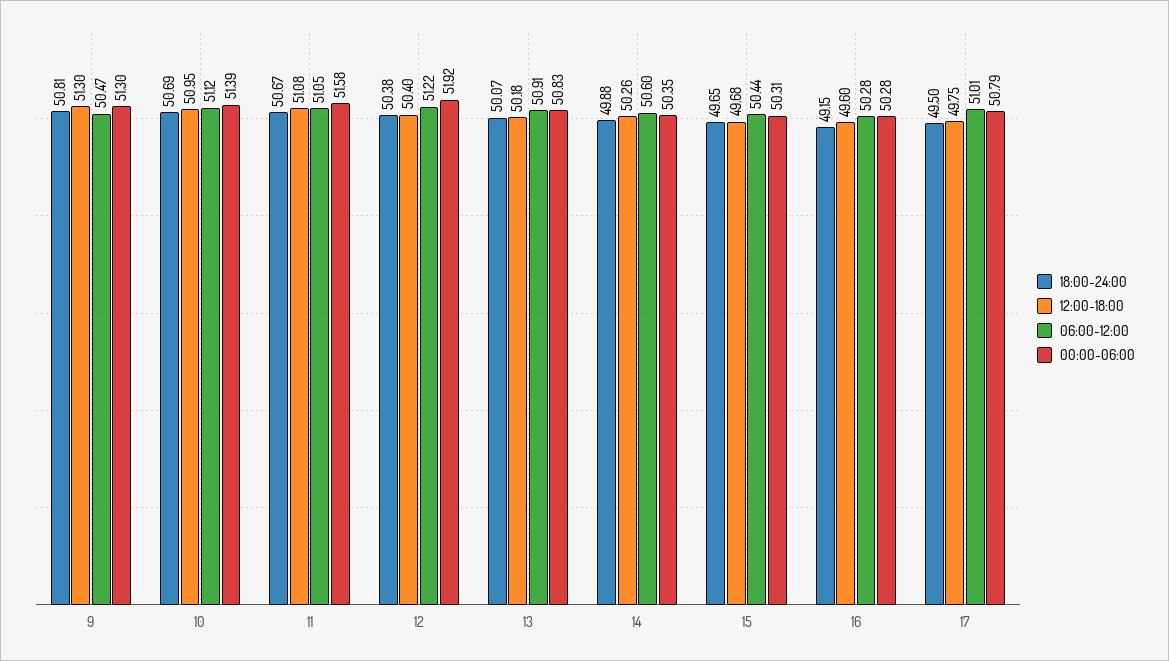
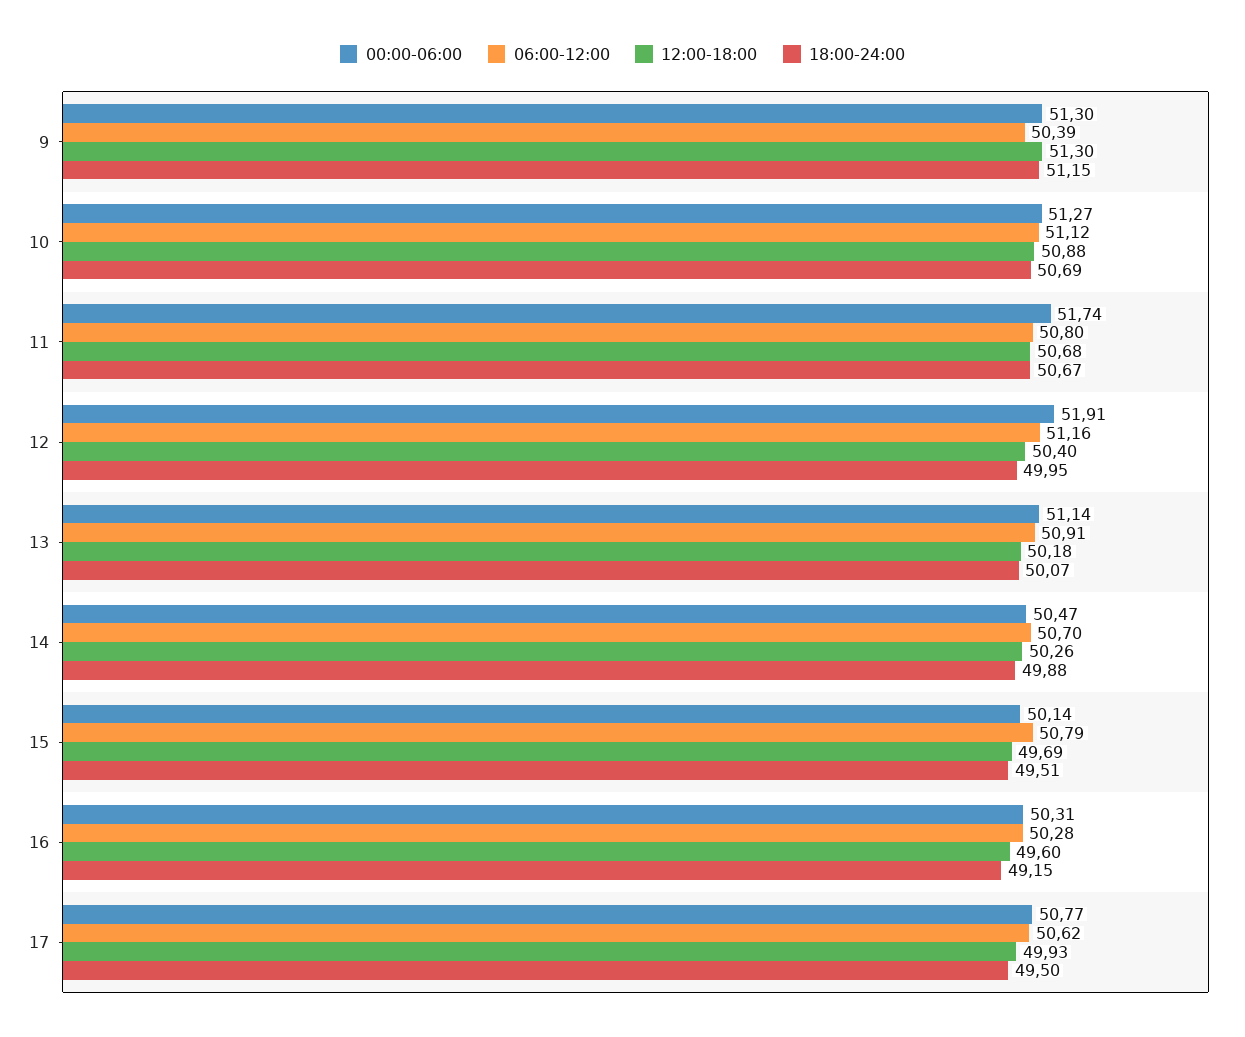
  {
    "18:00-24:00": {
-     "9": 50.81,
+     "9": 51.15,
      "10": 50.69,
      "11": 50.67,
-     "12": 50.38,
+     "12": 49.95,
      "13": 50.07,
      "14": 49.88,
-     "15": 49.65,
+     "15": 49.51,
      "16": 49.15,
      "17": 49.5
    },
    "12:00-18:00": {
      "9": 51.3,
-     "10": 50.95,
+     "10": 50.88,
-     "11": 51.08,
+     "11": 50.68,
      "12": 50.4,
      "13": 50.18,
      "14": 50.26,
-     "15": 49.68,
+     "15": 49.69,
      "16": 49.6,
-     "17": 49.75
+     "17": 49.93
    },
    "06:00-12:00": {
-     "9": 50.47,
+     "9": 50.39,
      "10": 51.12,
-     "11": 51.05,
+     "11": 50.8,
-     "12": 51.22,
+     "12": 51.16,
      "13": 50.91,
-     "14": 50.6,
+     "14": 50.7,
-     "15": 50.44,
+     "15": 50.79,
      "16": 50.28,
-     "17": 51.01
+     "17": 50.62
    },
    "00:00-06:00": {
      "9": 51.3,
-     "10": 51.39,
+     "10": 51.27,
-     "11": 51.58,
+     "11": 51.74,
-     "12": 51.92,
+     "12": 51.91,
-     "13": 50.83,
+     "13": 51.14,
-     "14": 50.35,
+     "14": 50.47,
-     "15": 50.31,
+     "15": 50.14,
-     "16": 50.28,
+     "16": 50.31,
-     "17": 50.79
+     "17": 50.77
    }
  }

